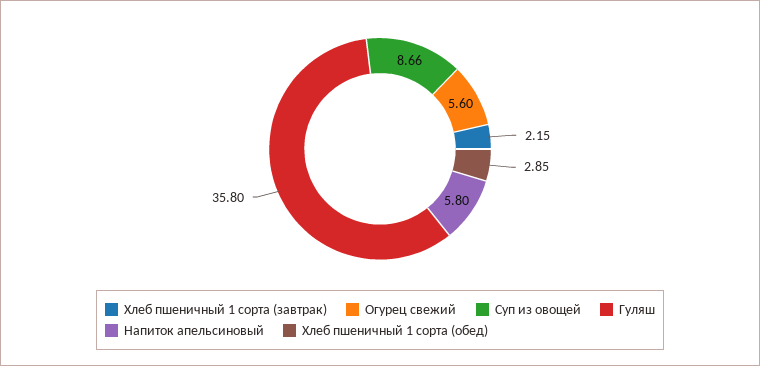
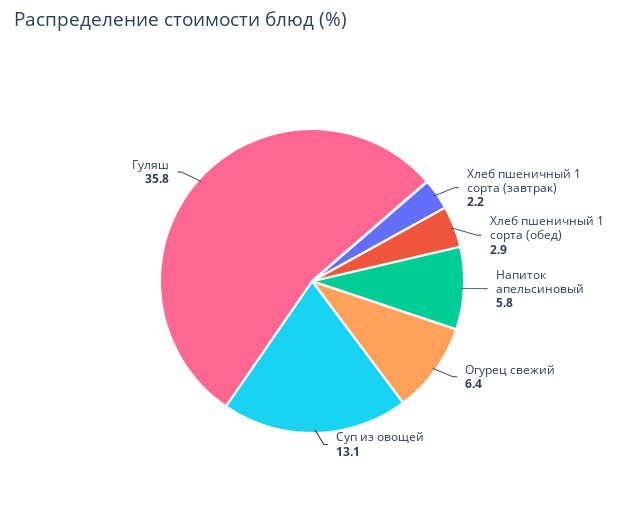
  {
    "Хлеб пшеничный 1 сорта (завтрак)": 2.15,
-   "Огурец свежий": 5.6,
+   "Огурец свежий": 6.4,
-   "Суп из овощей": 8.66,
+   "Суп из овощей": 13.1,
    "Гуляш": 35.8,
    "Напиток апельсиновый": 5.8,
    "Хлеб пшеничный 1 сорта (обед)": 2.85
  }

